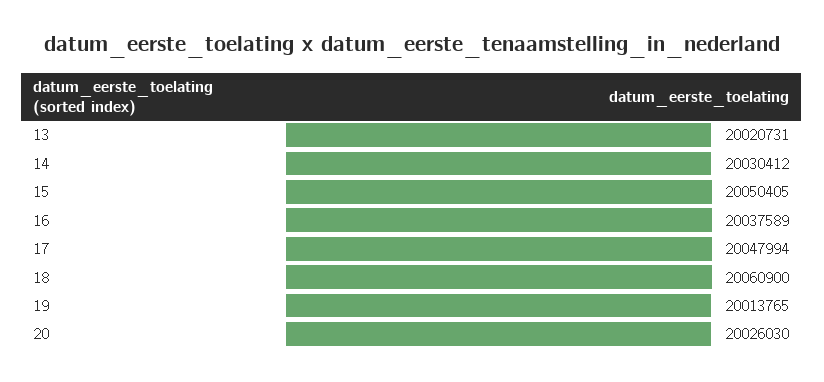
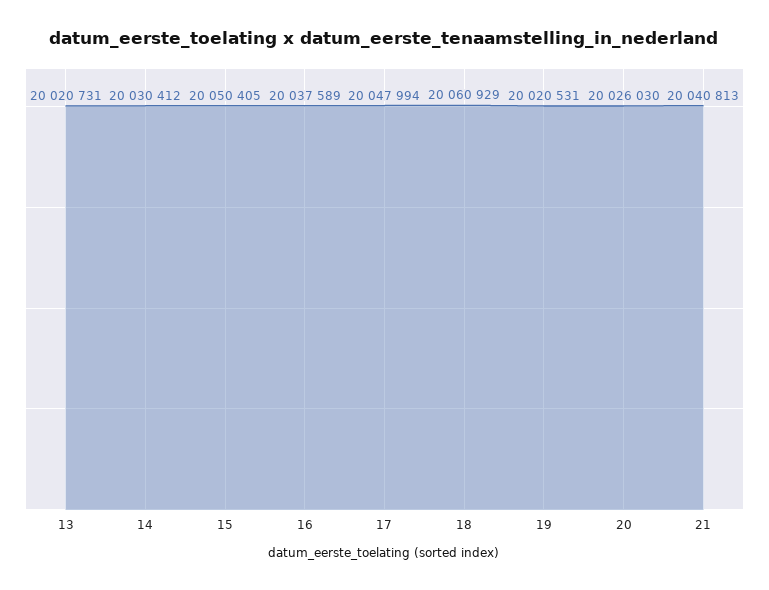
  {
    "13": 20020731,
    "14": 20030412,
    "15": 20050405,
    "16": 20037589,
    "17": 20047994,
-   "18": 20060900,
+   "18": 20060929,
-   "19": 20013765,
+   "19": 20020531,
-   "20": 20026030
+   "20": 20026030,
+   "21": 20040813
  }

